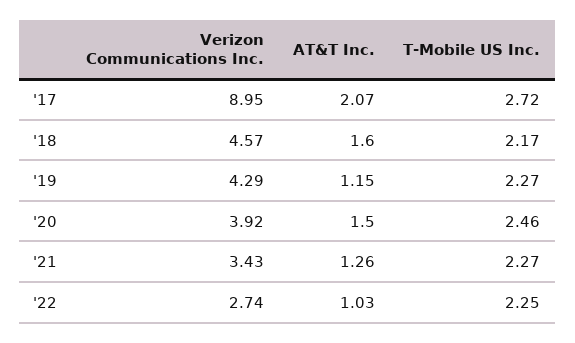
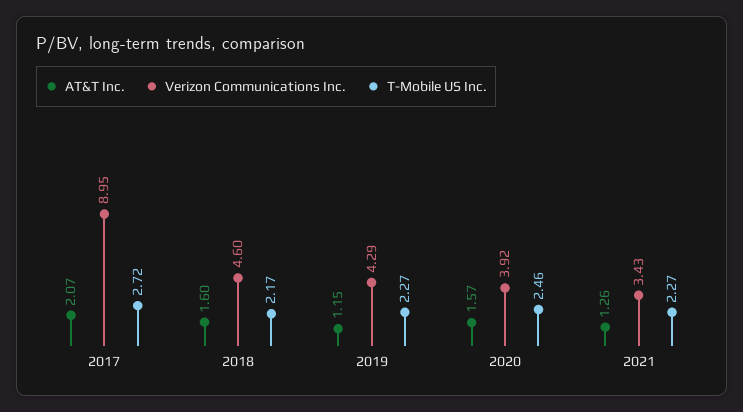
  {
    "Verizon Communications Inc.": {
      "'17": 8.95,
-     "'18": 4.57,
+     "'18": 4.6,
      "'19": 4.29,
      "'20": 3.92,
-     "'21": 3.43,
+     "'21": 3.43
-     "'22": 2.74
    },
    "AT&T Inc.": {
      "'17": 2.07,
      "'18": 1.6,
      "'19": 1.15,
-     "'20": 1.5,
+     "'20": 1.57,
-     "'21": 1.26,
+     "'21": 1.26
-     "'22": 1.03
    },
    "T-Mobile US Inc.": {
      "'17": 2.72,
      "'18": 2.17,
      "'19": 2.27,
      "'20": 2.46,
-     "'21": 2.27,
+     "'21": 2.27
-     "'22": 2.25
    }
  }

